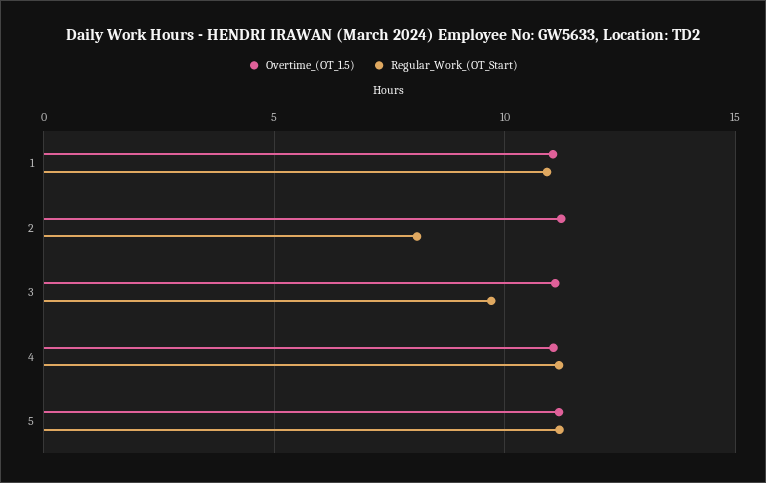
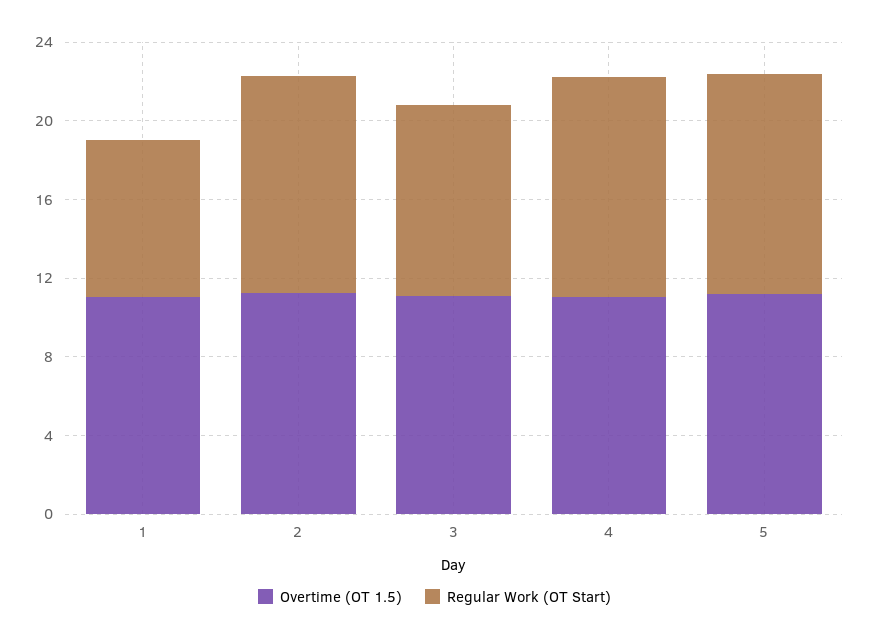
  {
    "Overtime_(OT_1.5)": {
      "1": 11,
      "2": 11,
      "3": 11,
      "4": 11,
      "5": 11
    },
    "Regular_Work_(OT_Start)": {
-     "1": 11,
+     "1": 8,
-     "2": 8,
+     "2": 11,
      "3": 9.5,
      "4": 11,
      "5": 11
    }
  }

